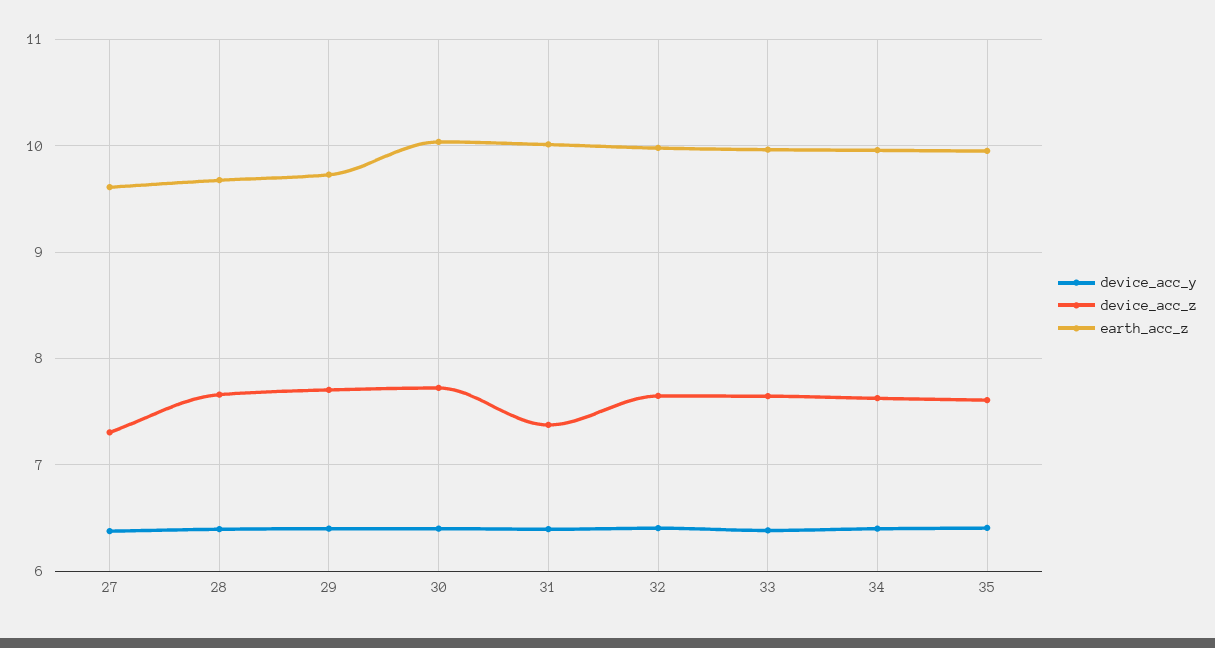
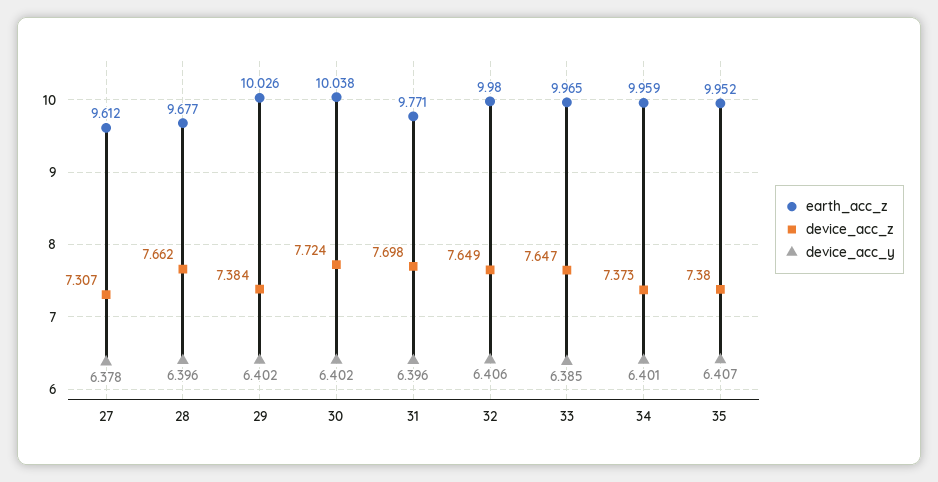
  {
    "device_acc_y": {
      "27": 6.378,
      "28": 6.396,
      "29": 6.402,
      "30": 6.402,
      "31": 6.396,
      "32": 6.406,
      "33": 6.385,
      "34": 6.401,
      "35": 6.407
    },
    "device_acc_z": {
      "27": 7.307,
      "28": 7.662,
-     "29": 7.7,
+     "29": 7.384,
      "30": 7.724,
-     "31": 7.4,
+     "31": 7.698,
      "32": 7.649,
      "33": 7.647,
-     "34": 7.6,
+     "34": 7.373,
-     "35": 7.6
+     "35": 7.38
    },
    "earth_acc_z": {
      "27": 9.612,
      "28": 9.677,
-     "29": 9.7,
+     "29": 10.026,
      "30": 10.038,
-     "31": 10,
+     "31": 9.771,
      "32": 9.98,
      "33": 9.965,
      "34": 9.959,
      "35": 9.952
    }
  }

